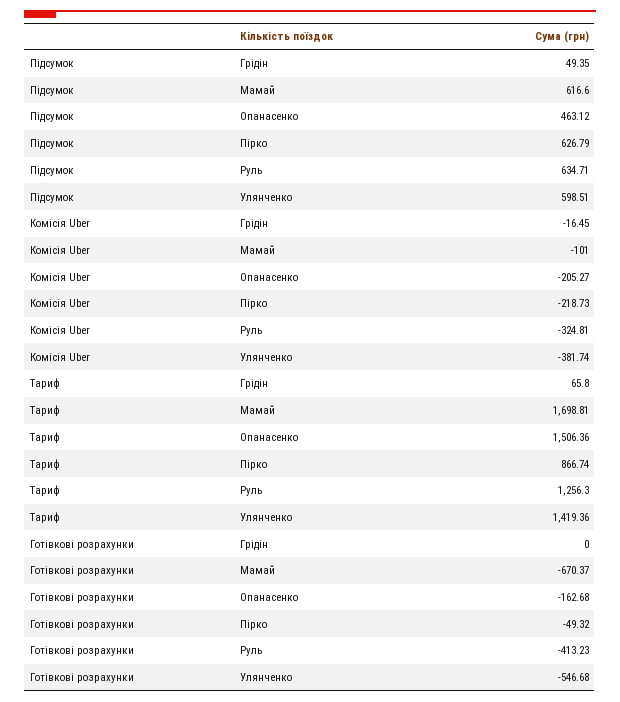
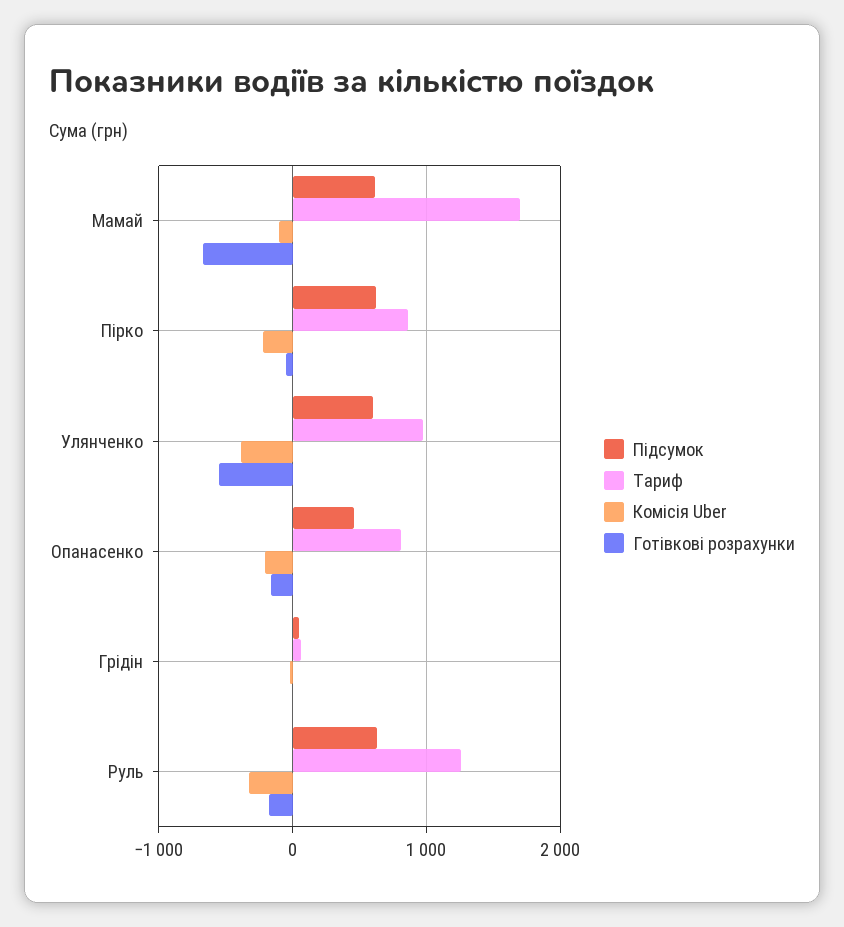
  {
    "Підсумок": {
      "Грідін": 49.35,
      "Мамай": 616.6,
      "Опанасенко": 463.12,
      "Пірко": 626.79,
      "Руль": 634.71,
      "Улянченко": 598.51
    },
    "Комісія Uber": {
      "Грідін": -16.45,
      "Мамай": -101,
      "Опанасенко": -205.27,
      "Пірко": -218.73,
      "Руль": -324.81,
      "Улянченко": -381.74
    },
    "Тариф": {
      "Грідін": 65.8,
      "Мамай": 1698.81,
-     "Опанасенко": 1506.36,
+     "Опанасенко": 800,
      "Пірко": 866.74,
      "Руль": 1256.3,
-     "Улянченко": 1419.36
+     "Улянченко": 1000
    },
    "Готівкові розрахунки": {
      "Грідін": 0,
      "Мамай": -670.37,
      "Опанасенко": -162.68,
      "Пірко": -49.32,
-     "Руль": -413.23,
+     "Руль": -200,
      "Улянченко": -546.68
    }
  }

